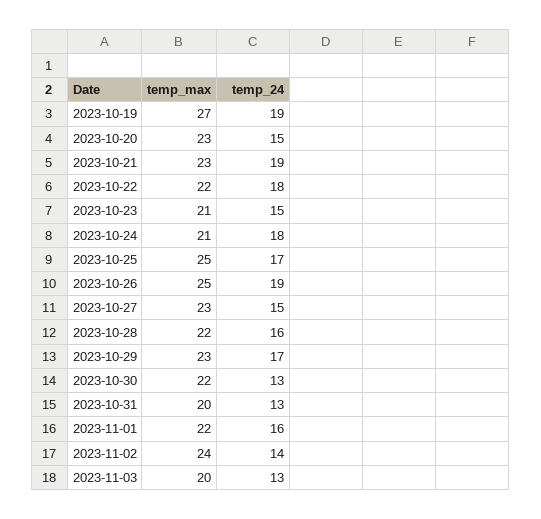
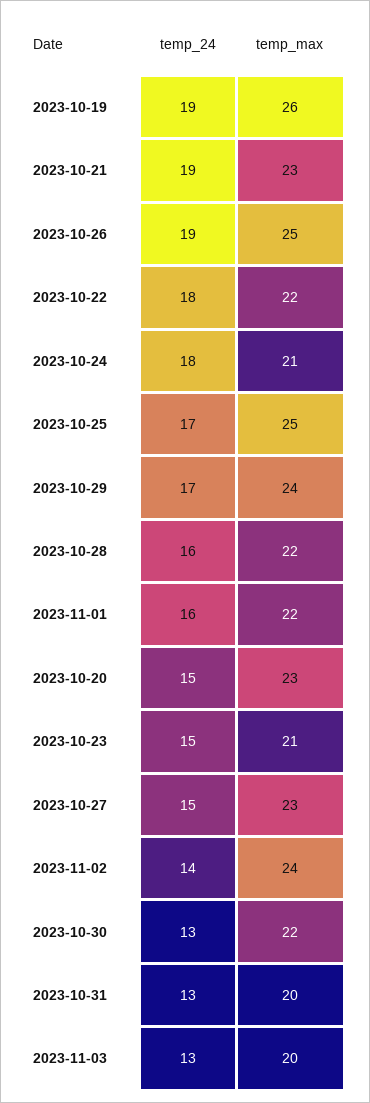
  {
    "temp_max": {
-     "2023-10-19": 27,
+     "2023-10-19": 26,
      "2023-10-20": 23,
      "2023-10-21": 23,
      "2023-10-22": 22,
      "2023-10-23": 21,
      "2023-10-24": 21,
      "2023-10-25": 25,
      "2023-10-26": 25,
      "2023-10-27": 23,
      "2023-10-28": 22,
-     "2023-10-29": 23,
+     "2023-10-29": 24,
      "2023-10-30": 22,
      "2023-10-31": 20,
      "2023-11-01": 22,
      "2023-11-02": 24,
      "2023-11-03": 20
    },
    "temp_24": {
      "2023-10-19": 19,
      "2023-10-20": 15,
      "2023-10-21": 19,
      "2023-10-22": 18,
      "2023-10-23": 15,
      "2023-10-24": 18,
      "2023-10-25": 17,
      "2023-10-26": 19,
      "2023-10-27": 15,
      "2023-10-28": 16,
      "2023-10-29": 17,
      "2023-10-30": 13,
      "2023-10-31": 13,
      "2023-11-01": 16,
      "2023-11-02": 14,
      "2023-11-03": 13
    }
  }

